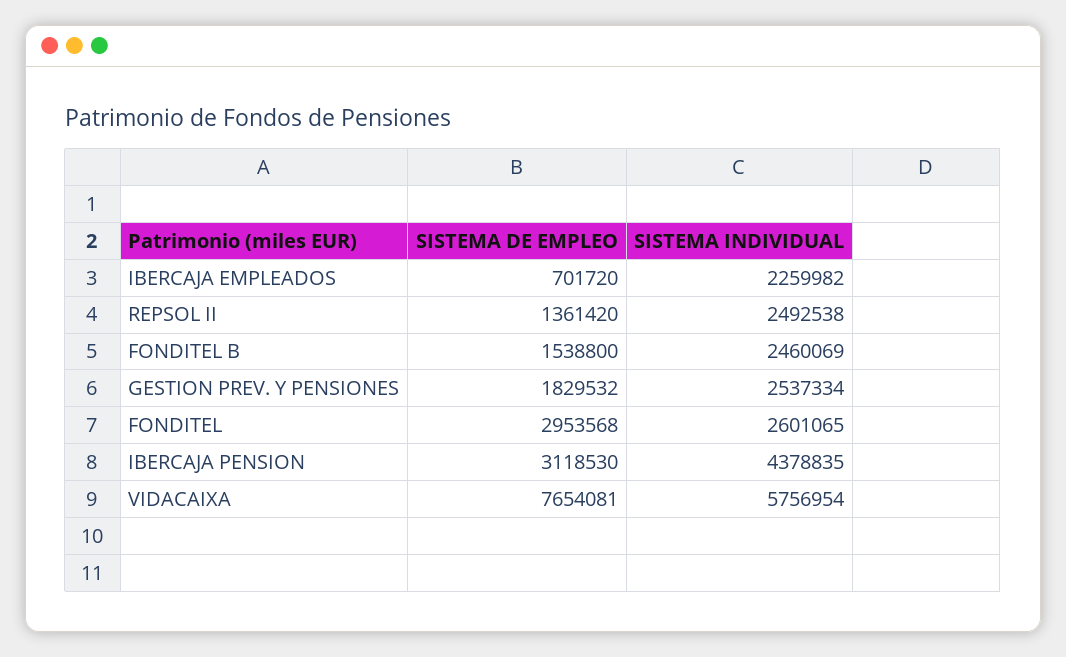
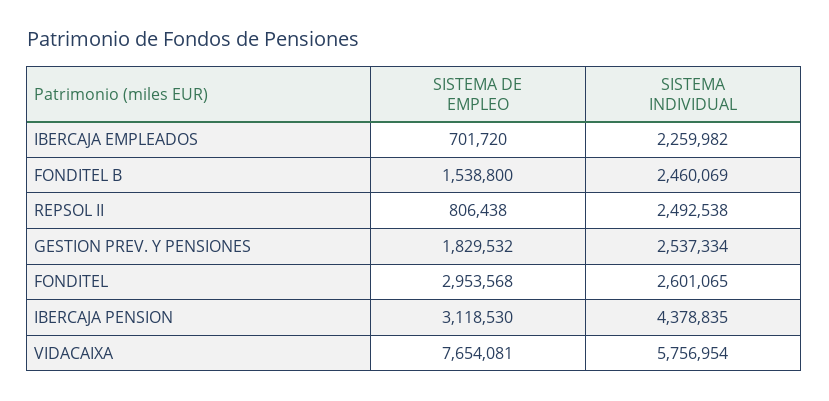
  {
    "SISTEMA DE EMPLEO": {
      "IBERCAJA EMPLEADOS": 701720,
-     "REPSOL II": 1361420,
+     "REPSOL II": 806438,
      "FONDITEL B": 1538800,
      "GESTION PREV. Y PENSIONES": 1829532,
      "FONDITEL": 2953568,
      "IBERCAJA PENSION": 3118530,
      "VIDACAIXA": 7654081
    },
    "SISTEMA INDIVIDUAL": {
      "IBERCAJA EMPLEADOS": 2259982,
      "REPSOL II": 2492538,
      "FONDITEL B": 2460069,
      "GESTION PREV. Y PENSIONES": 2537334,
      "FONDITEL": 2601065,
      "IBERCAJA PENSION": 4378835,
      "VIDACAIXA": 5756954
    }
  }

